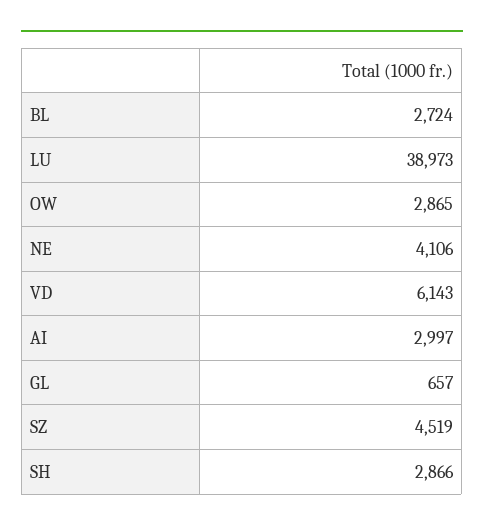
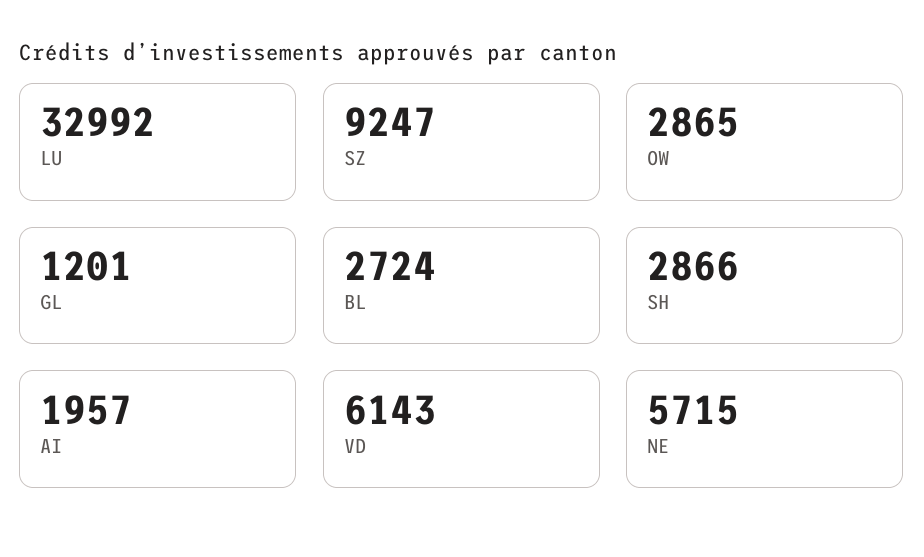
  {
    "BL": 2724,
-   "LU": 38973,
+   "LU": 32992,
    "OW": 2865,
-   "NE": 4106,
+   "NE": 5715,
    "VD": 6143,
-   "AI": 2997,
+   "AI": 1957,
-   "GL": 657,
+   "GL": 1201,
-   "SZ": 4519,
+   "SZ": 9247,
    "SH": 2866
  }

